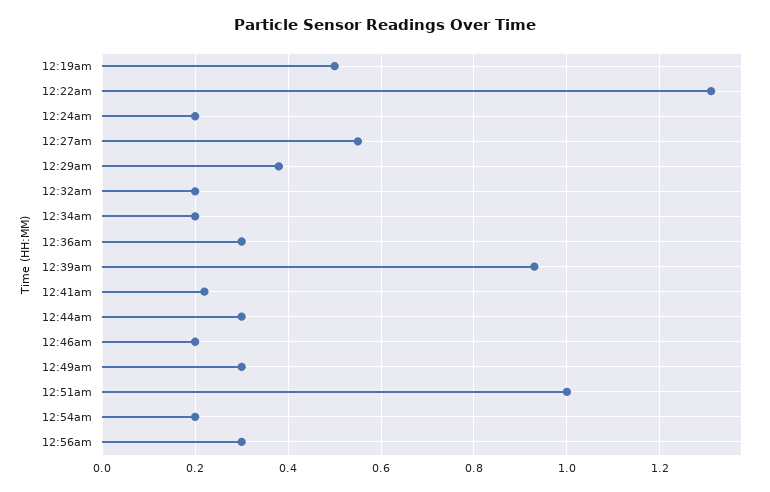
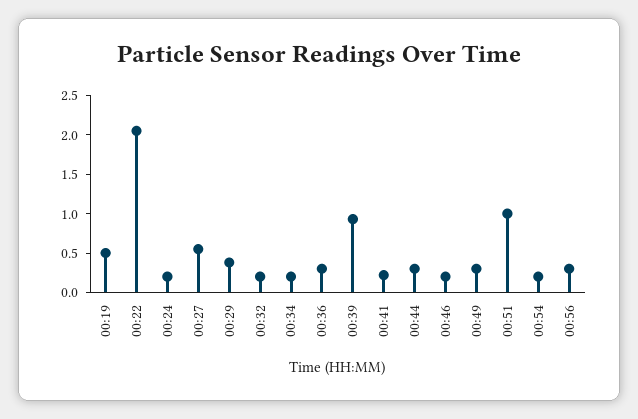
  {
    "12:19am": 0.5,
-   "12:22am": 1.3,
+   "12:22am": 2,
    "12:24am": 0.2,
    "12:27am": 0.55,
    "12:29am": 0.4,
    "12:32am": 0.2,
    "12:34am": 0.2,
    "12:36am": 0.3,
    "12:39am": 0.95,
    "12:41am": 0.2,
    "12:44am": 0.3,
    "12:46am": 0.2,
    "12:49am": 0.3,
    "12:51am": 1,
    "12:54am": 0.2,
    "12:56am": 0.3
  }

